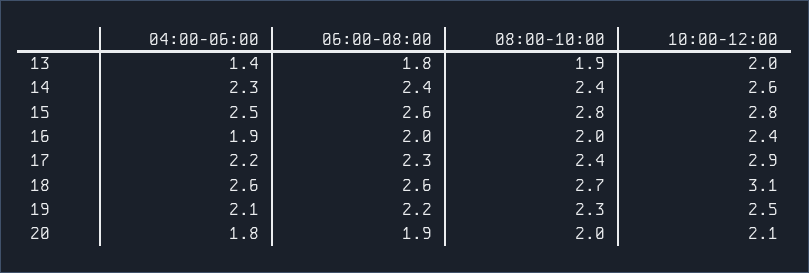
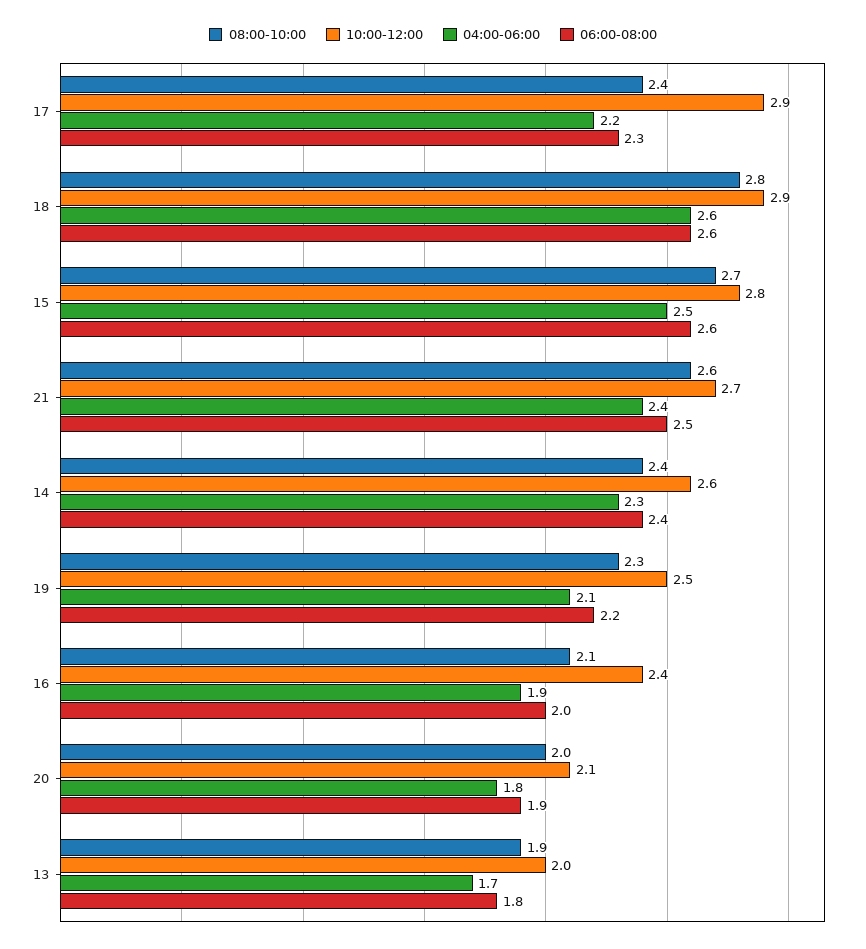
  {
    "04:00-06:00": {
-     "13": 1.4,
+     "13": 1.7,
      "14": 2.3,
      "15": 2.5,
      "16": 1.9,
      "17": 2.2,
      "18": 2.6,
      "19": 2.1,
-     "20": 1.8
+     "20": 1.8,
+     "21": 2.4
    },
    "06:00-08:00": {
      "13": 1.8,
      "14": 2.4,
      "15": 2.6,
      "16": 2,
      "17": 2.3,
      "18": 2.6,
      "19": 2.2,
-     "20": 1.9
+     "20": 1.9,
+     "21": 2.5
    },
    "08:00-10:00": {
      "13": 1.9,
      "14": 2.4,
-     "15": 2.8,
+     "15": 2.7,
-     "16": 2,
+     "16": 2.1,
      "17": 2.4,
-     "18": 2.7,
+     "18": 2.8,
      "19": 2.3,
-     "20": 2
+     "20": 2,
+     "21": 2.6
    },
    "10:00-12:00": {
      "13": 2,
      "14": 2.6,
      "15": 2.8,
      "16": 2.4,
      "17": 2.9,
-     "18": 3.1,
+     "18": 2.9,
      "19": 2.5,
-     "20": 2.1
+     "20": 2.1,
+     "21": 2.7
    }
  }

